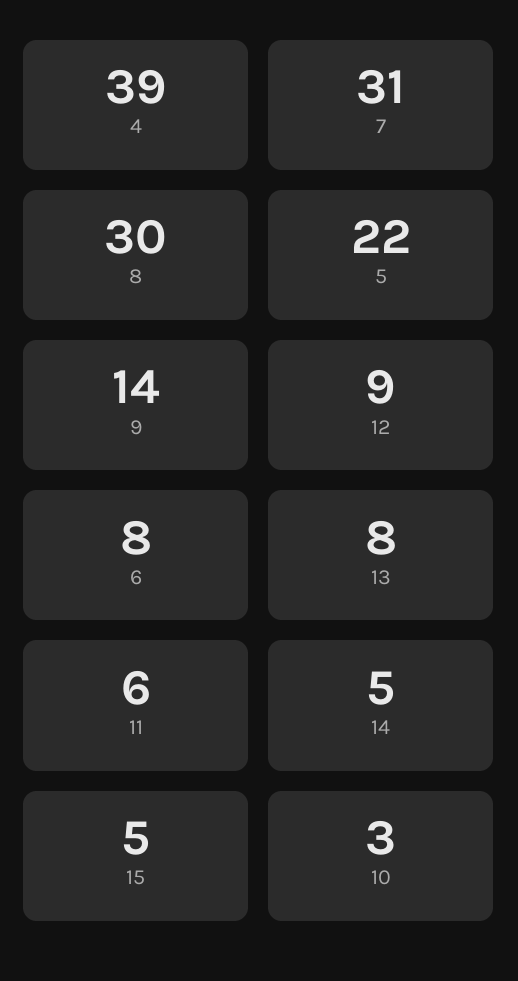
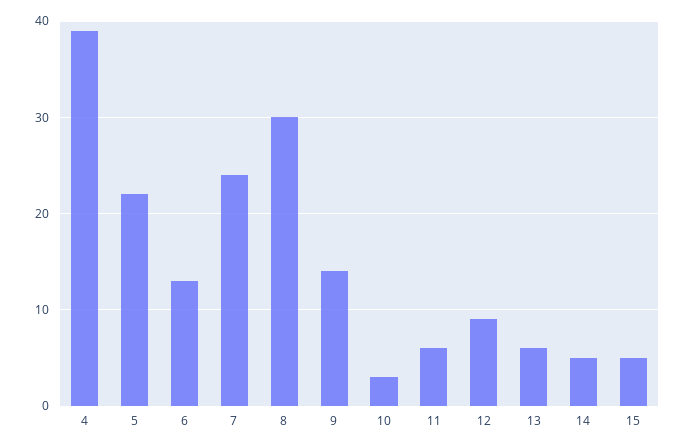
  {
    "4": 39,
-   "7": 31,
+   "7": 24,
    "8": 30,
    "5": 22,
    "9": 14,
    "12": 9,
-   "6": 8,
+   "6": 13,
-   "13": 8,
+   "13": 6,
    "11": 6,
    "14": 5,
    "15": 5,
    "10": 3
  }

